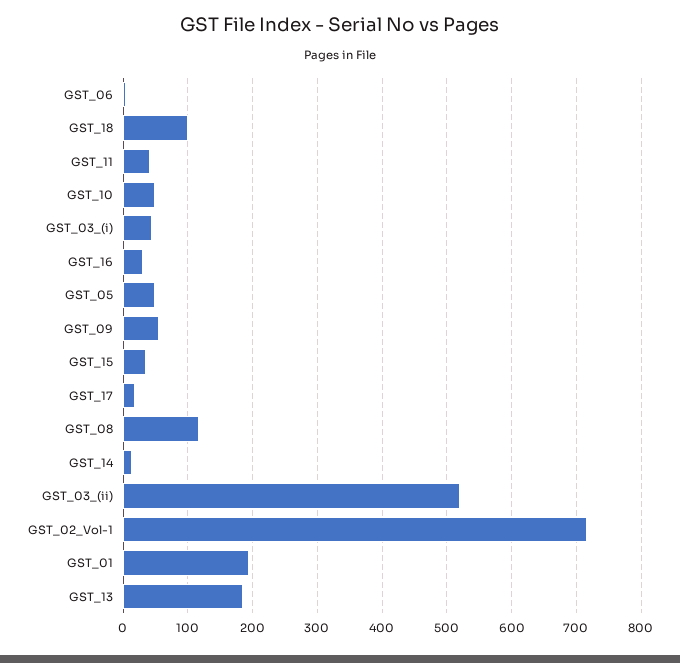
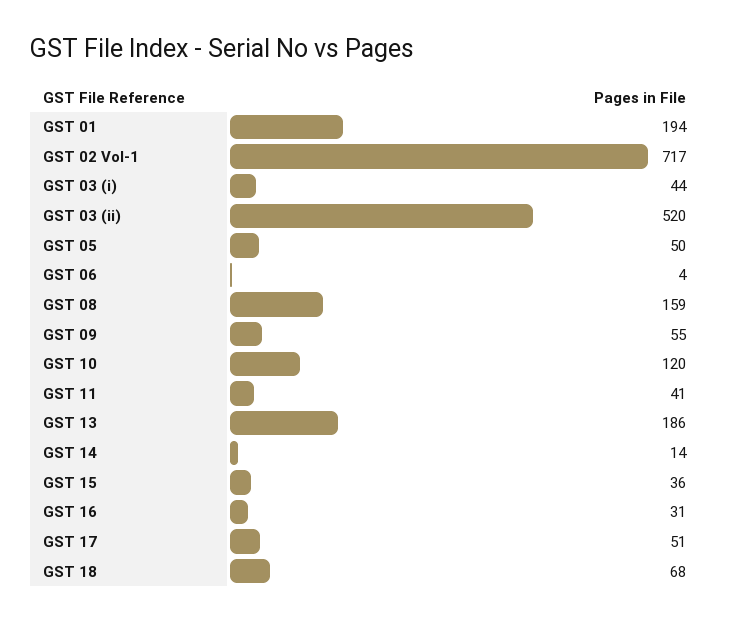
  {
    "GST_06": 4,
-   "GST_18": 100,
+   "GST_18": 68,
    "GST_11": 41,
-   "GST_10": 50,
+   "GST_10": 120,
    "GST_03_(i)": 44,
    "GST_16": 31,
    "GST_05": 50,
    "GST_09": 55,
    "GST_15": 36,
-   "GST_17": 20,
+   "GST_17": 51,
-   "GST_08": 120,
+   "GST_08": 159,
    "GST_14": 14,
    "GST_03_(ii)": 520,
    "GST_02_Vol-1": 717,
    "GST_01": 194,
    "GST_13": 186
  }

